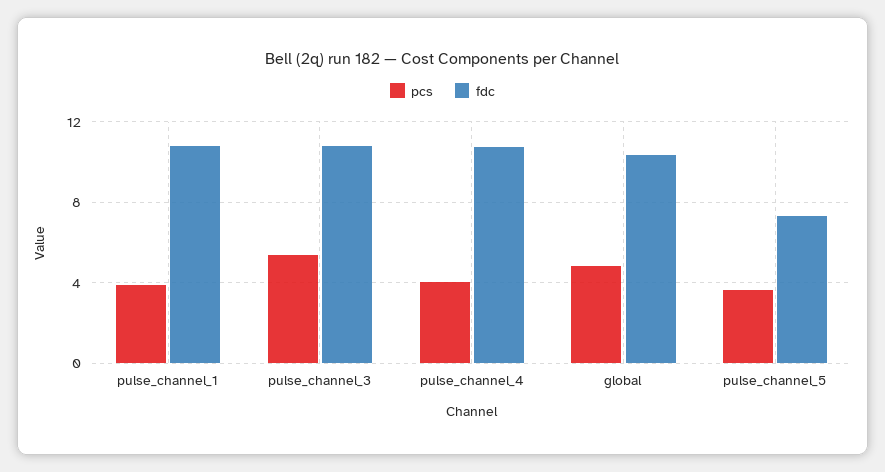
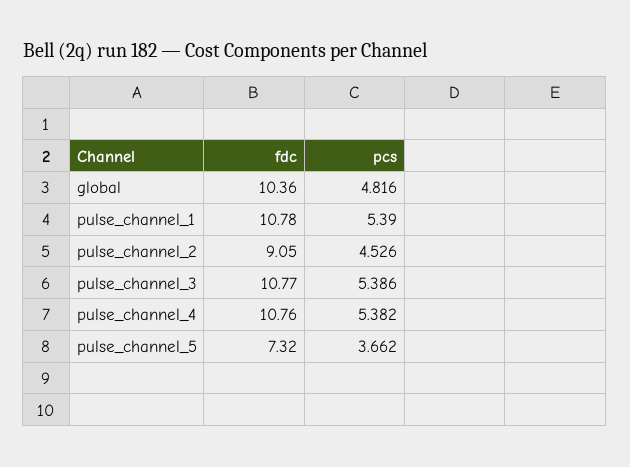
  {
    "pcs": {
-     "pulse_channel_1": 4,
+     "pulse_channel_1": 5.39,
      "pulse_channel_3": 5.386,
-     "pulse_channel_4": 4,
+     "pulse_channel_4": 5.382,
      "global": 4.816,
-     "pulse_channel_5": 3.662
+     "pulse_channel_5": 3.662,
+     "pulse_channel_2": 4.526
    },
    "fdc": {
      "pulse_channel_1": 10.78,
      "pulse_channel_3": 10.77,
      "pulse_channel_4": 10.76,
      "global": 10.36,
-     "pulse_channel_5": 7.32
+     "pulse_channel_5": 7.32,
+     "pulse_channel_2": 9.05
    }
  }

